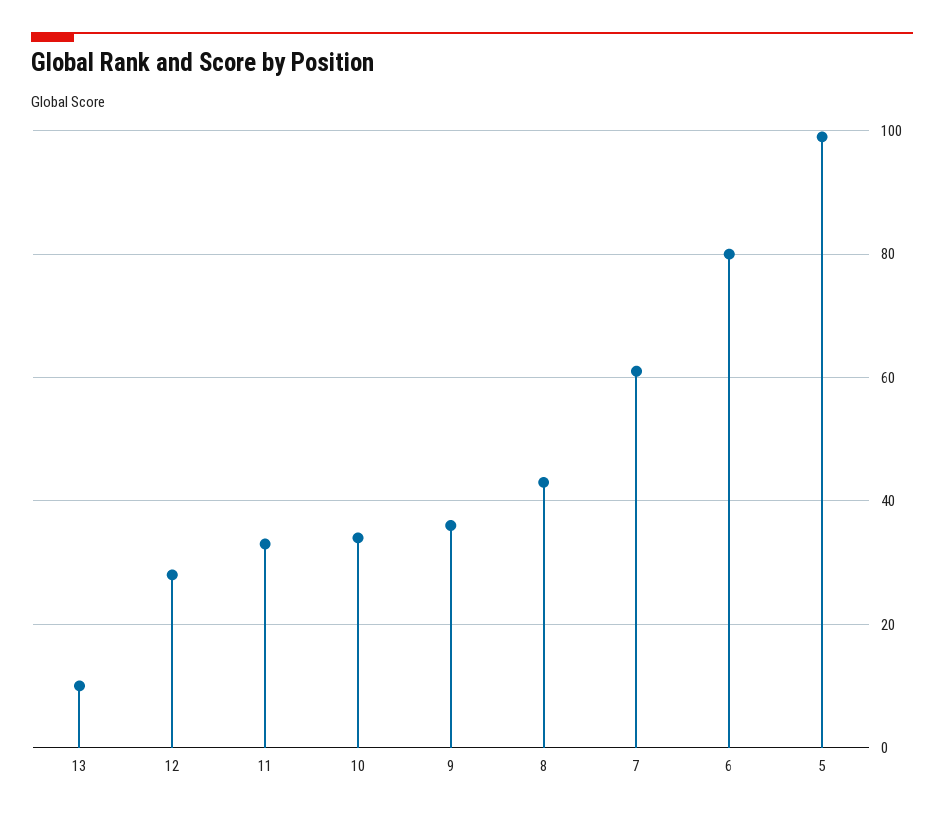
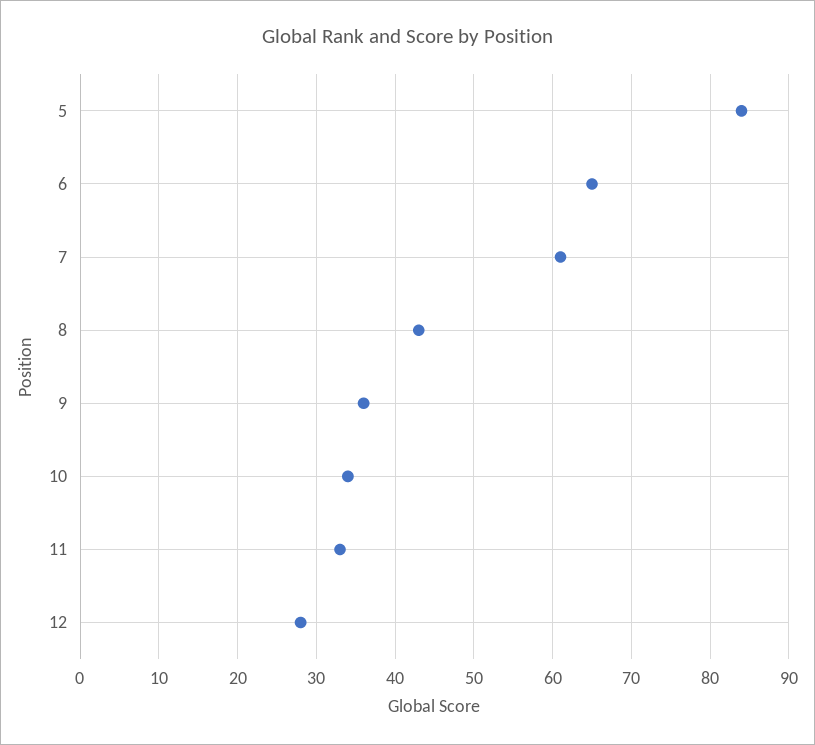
  {
-   "13": 10,
    "12": 28,
    "11": 33,
    "10": 34,
    "9": 36,
    "8": 43,
    "7": 61,
-   "6": 80,
+   "6": 65,
-   "5": 100
+   "5": 84
  }

